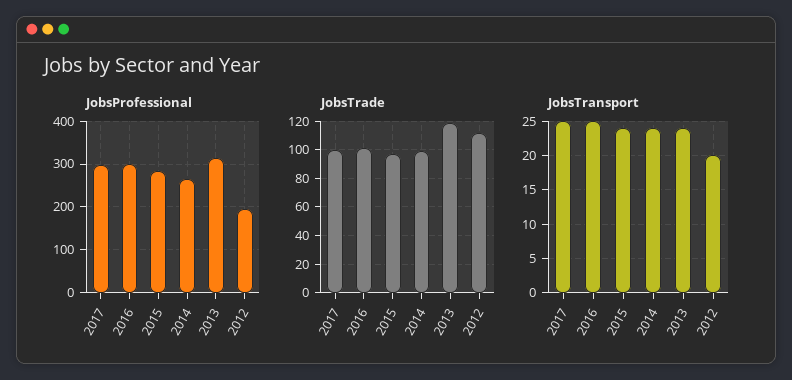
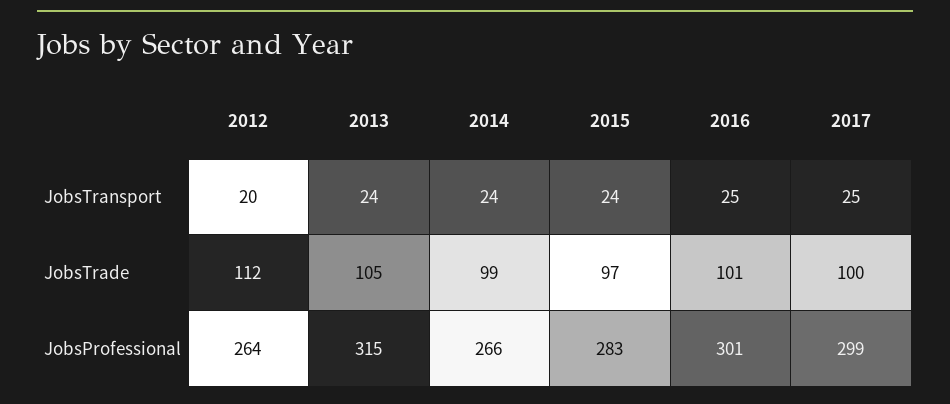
  {
    "JobsProfessional": {
      "2017": 299,
      "2016": 301,
      "2015": 283,
      "2014": 266,
      "2013": 315,
-     "2012": 200
+     "2012": 264
    },
    "JobsTrade": {
      "2017": 100,
      "2016": 101,
      "2015": 97,
      "2014": 99,
-     "2013": 120,
+     "2013": 105,
      "2012": 112
    },
    "JobsTransport": {
      "2017": 25,
      "2016": 25,
      "2015": 24,
      "2014": 24,
      "2013": 24,
      "2012": 20
    }
  }

